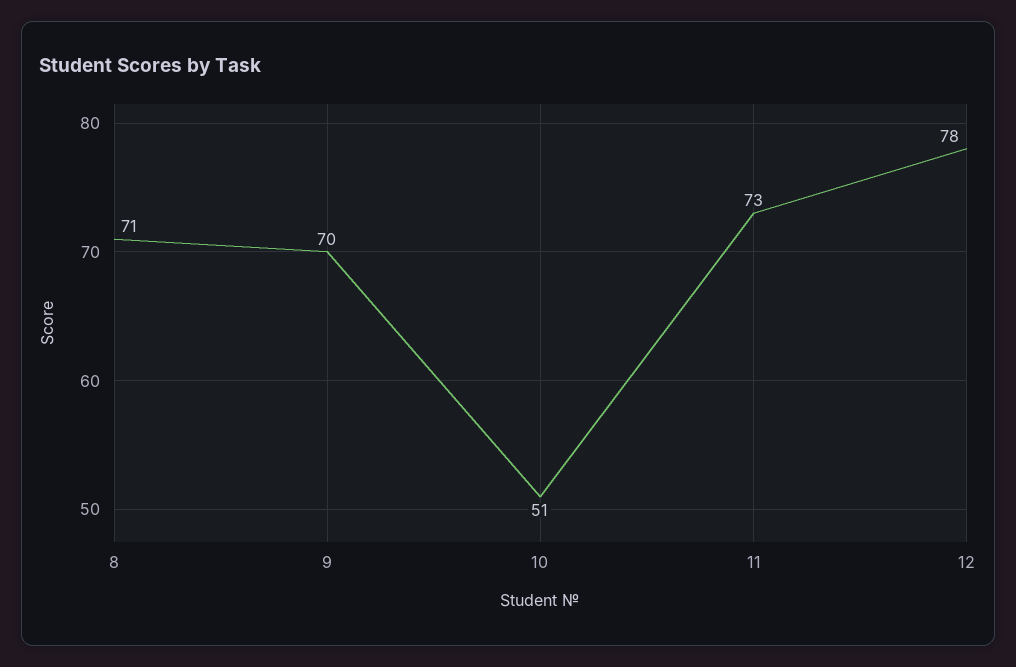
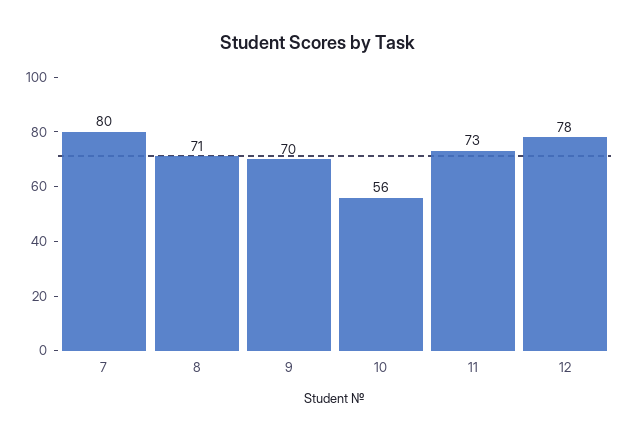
  {
    "8": 71,
    "9": 70,
-   "10": 51,
+   "10": 56,
    "11": 73,
-   "12": 78
+   "12": 78,
+   "7": 80
  }

